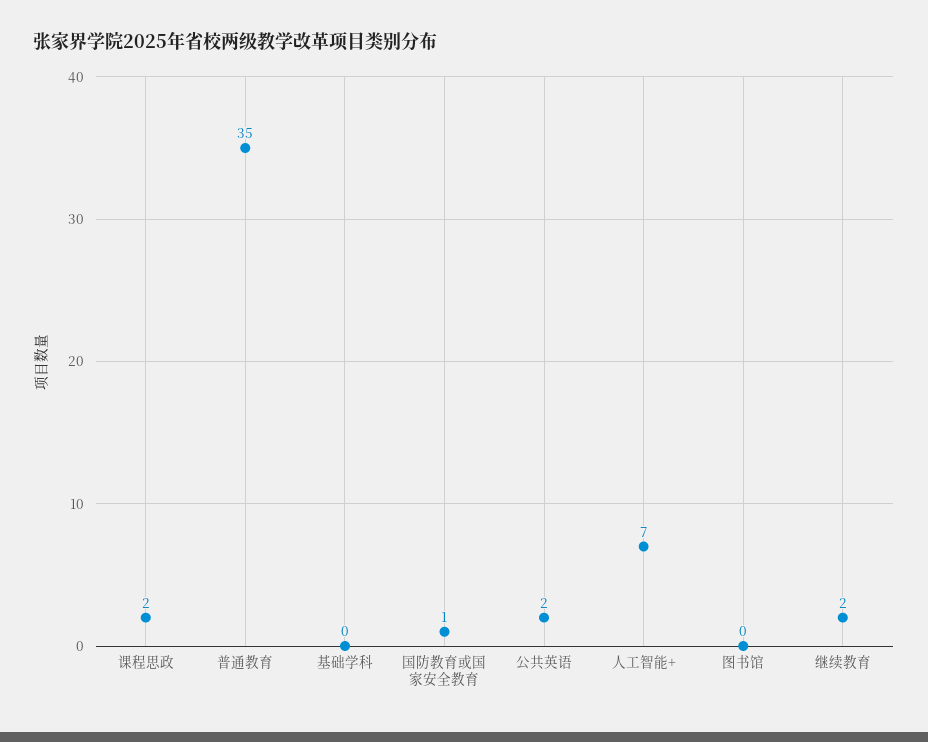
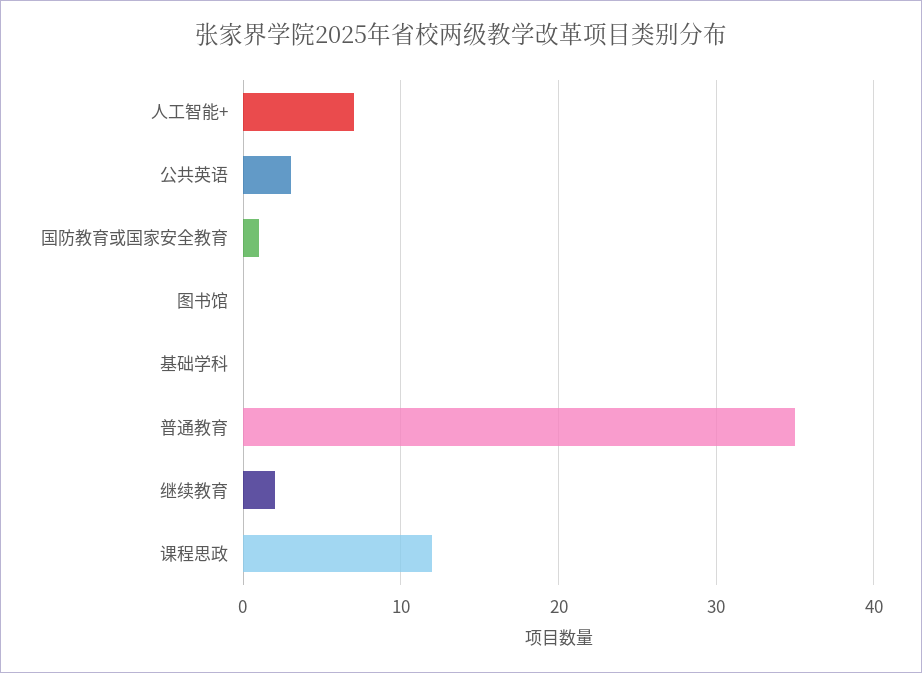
  {
-   "课程思政": 2,
+   "课程思政": 12,
    "普通教育": 35,
    "基础学科": 0,
    "国防教育或国家安全教育": 1,
-   "公共英语": 2,
+   "公共英语": 3,
    "人工智能+": 7,
    "图书馆": 0,
    "继续教育": 2
  }

